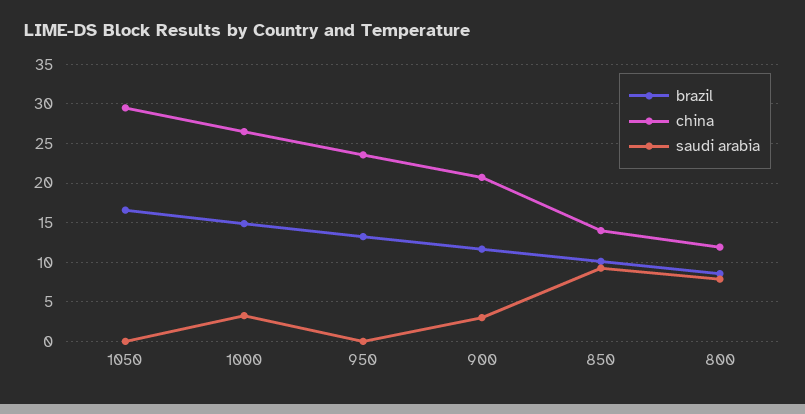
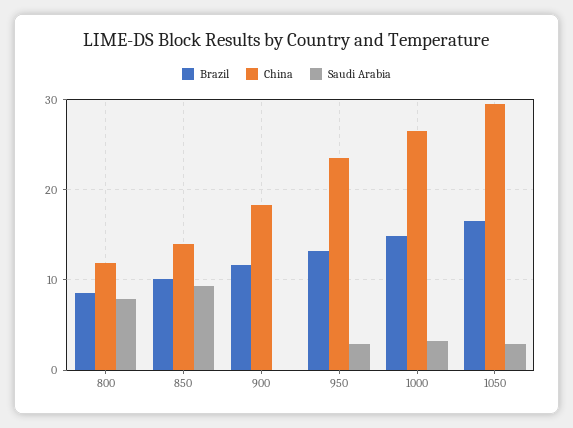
  {
    "brazil": {
      "1050": 17,
      "1000": 15,
      "950": 13,
      "900": 12,
      "850": 10,
      "800": 9
    },
    "china": {
      "1050": 30,
      "1000": 27,
      "950": 24,
-     "900": 21,
+     "900": 18,
      "850": 14,
      "800": 12
    },
    "saudi arabia": {
-     "1050": 0,
+     "1050": 3,
      "1000": 3,
-     "950": 0,
+     "950": 3,
-     "900": 3,
+     "900": 0,
      "850": 9,
      "800": 8
    }
  }

